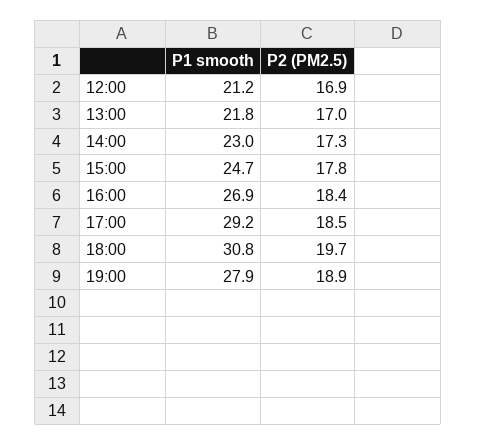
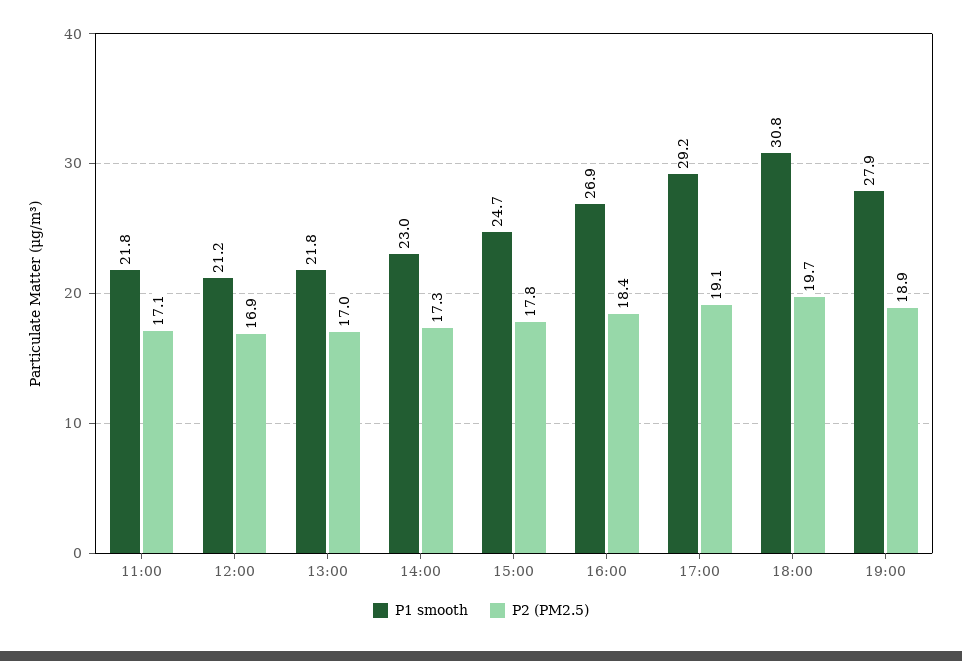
  {
    "P1 smooth": {
      "12:00": 21.2,
      "13:00": 21.8,
      "14:00": 23,
      "15:00": 24.7,
      "16:00": 26.9,
      "17:00": 29.2,
      "18:00": 30.8,
-     "19:00": 27.9
+     "19:00": 27.9,
+     "11:00": 21.8
    },
    "P2 (PM2.5)": {
      "12:00": 16.9,
      "13:00": 17,
      "14:00": 17.3,
      "15:00": 17.8,
      "16:00": 18.4,
-     "17:00": 18.5,
+     "17:00": 19.1,
      "18:00": 19.7,
-     "19:00": 18.9
+     "19:00": 18.9,
+     "11:00": 17.1
    }
  }

